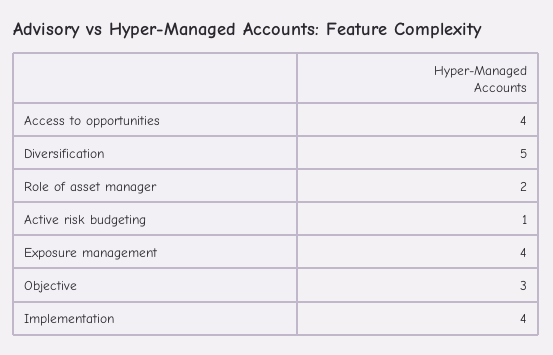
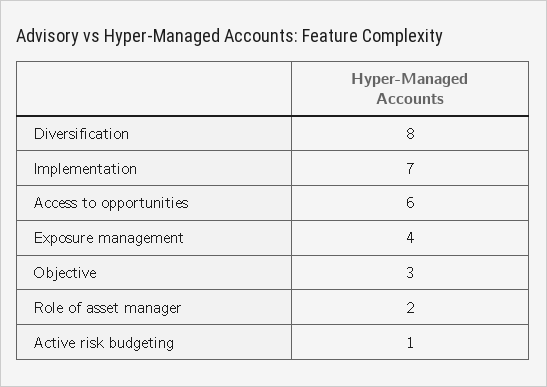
  {
-   "Access to opportunities": 4,
+   "Access to opportunities": 6,
-   "Diversification": 5,
+   "Diversification": 8,
    "Role of asset manager": 2,
    "Active risk budgeting": 1,
    "Exposure management": 4,
    "Objective": 3,
-   "Implementation": 4
+   "Implementation": 7
  }

